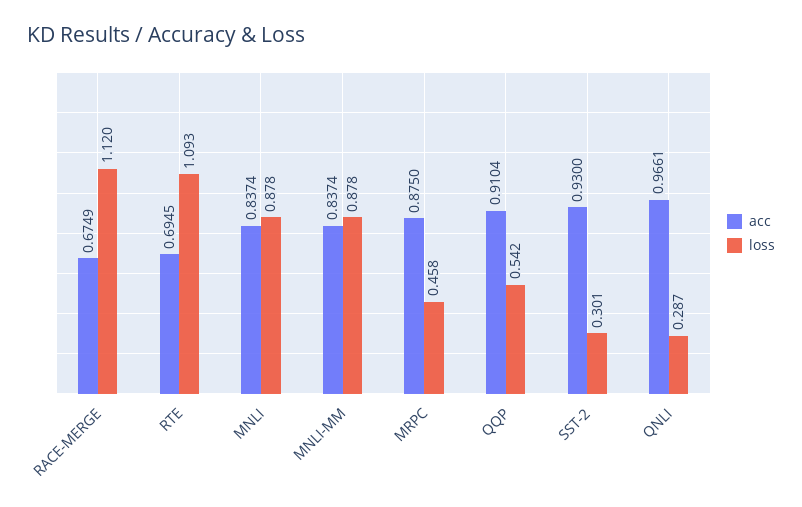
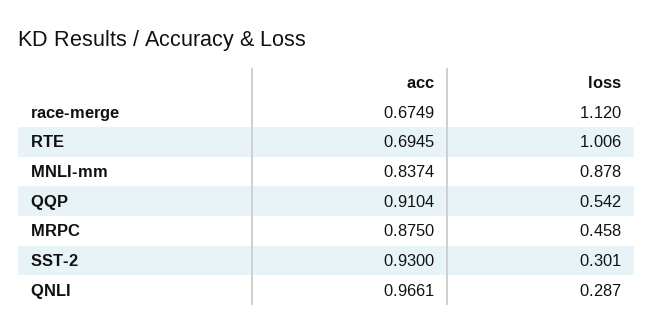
  {
    "acc": {
      "RACE-MERGE": 0.6749,
      "RTE": 0.6945,
-     "MNLI": 0.8374,
      "MNLI-MM": 0.8374,
      "MRPC": 0.875,
      "QQP": 0.9104,
      "SST-2": 0.93,
      "QNLI": 0.9661
    },
    "loss": {
      "RACE-MERGE": 1.12,
-     "RTE": 1.093,
+     "RTE": 1.006,
-     "MNLI": 0.878,
      "MNLI-MM": 0.878,
      "MRPC": 0.458,
      "QQP": 0.542,
      "SST-2": 0.301,
      "QNLI": 0.287
    }
  }

